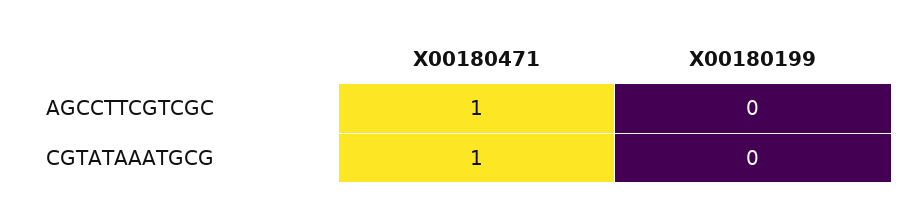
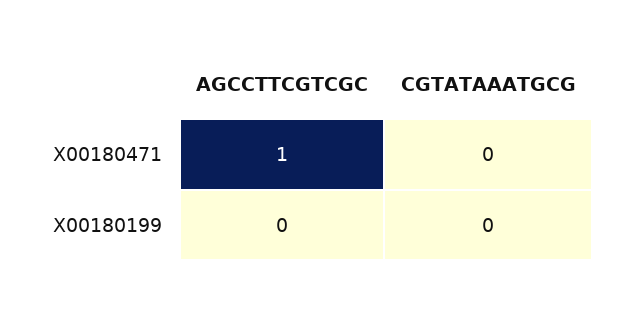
  {
    "X00180471": {
      "AGCCTTCGTCGC": 1,
-     "CGTATAAATGCG": 1
+     "CGTATAAATGCG": 0
    },
    "X00180199": {
      "AGCCTTCGTCGC": 0,
      "CGTATAAATGCG": 0
    }
  }

